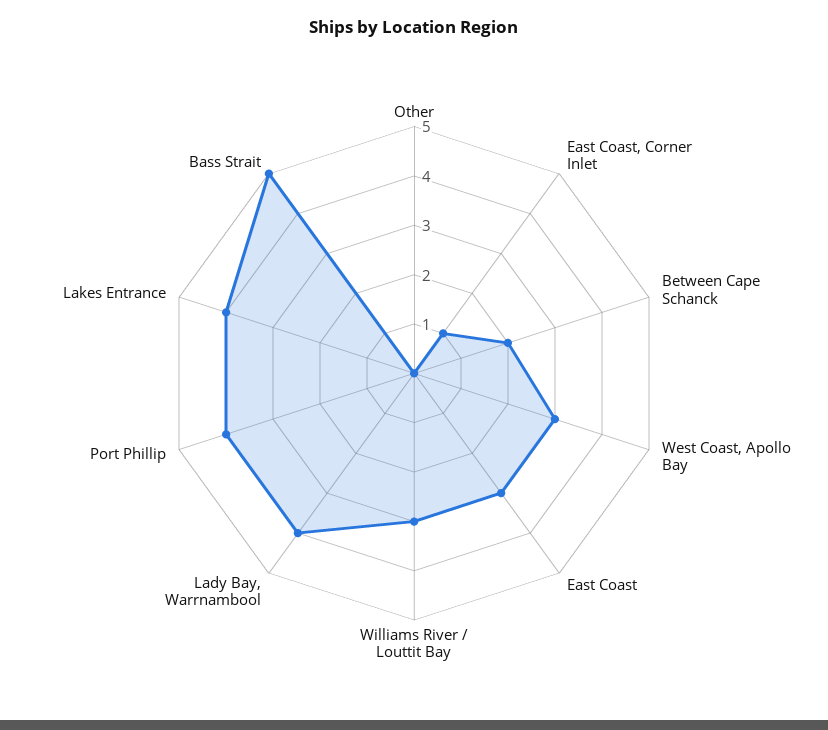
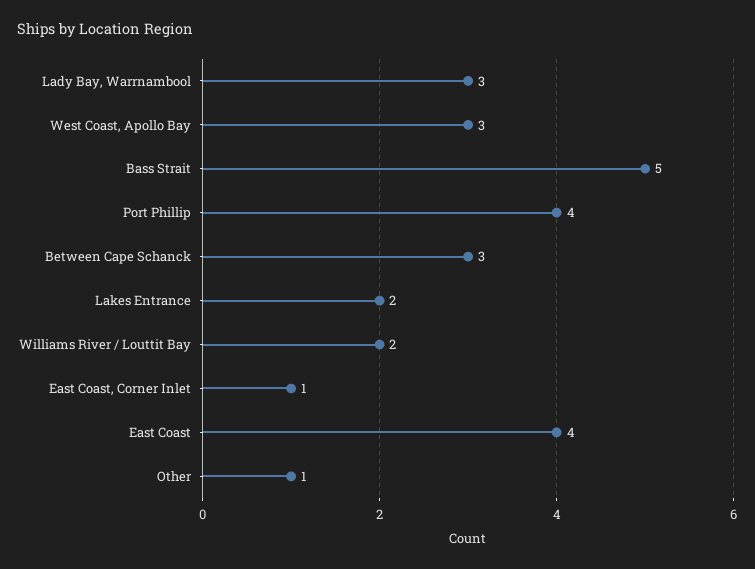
  {
-   "Other": 0,
+   "Other": 1,
    "East Coast, Corner Inlet": 1,
-   "Between Cape Schanck": 2,
+   "Between Cape Schanck": 3,
    "West Coast, Apollo Bay": 3,
-   "East Coast": 3,
+   "East Coast": 4,
-   "Williams River / Louttit Bay": 3,
+   "Williams River / Louttit Bay": 2,
-   "Lady Bay, Warrnambool": 4,
+   "Lady Bay, Warrnambool": 3,
    "Port Phillip": 4,
-   "Lakes Entrance": 4,
+   "Lakes Entrance": 2,
    "Bass Strait": 5
  }

